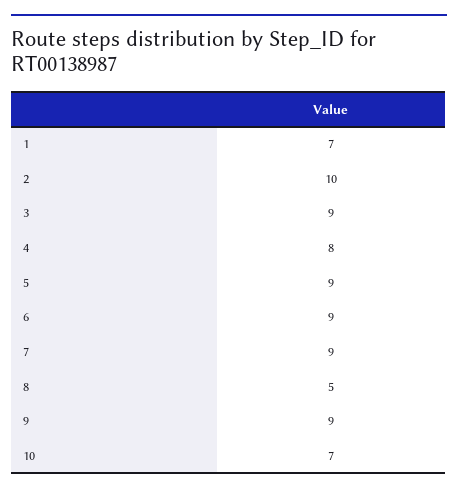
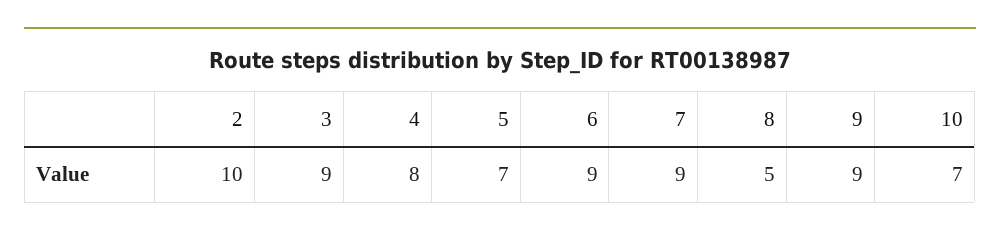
  {
-   "1": 7,
    "2": 10,
    "3": 9,
    "4": 8,
-   "5": 9,
+   "5": 7,
    "6": 9,
    "7": 9,
    "8": 5,
    "9": 9,
    "10": 7
  }

